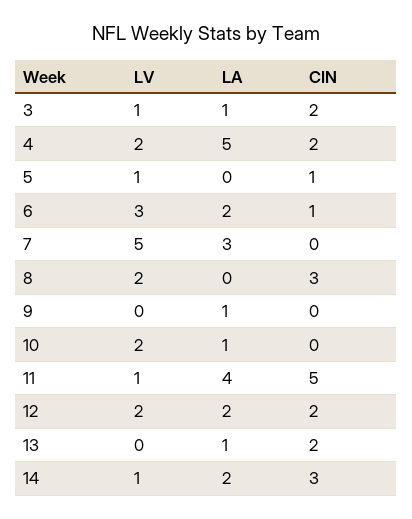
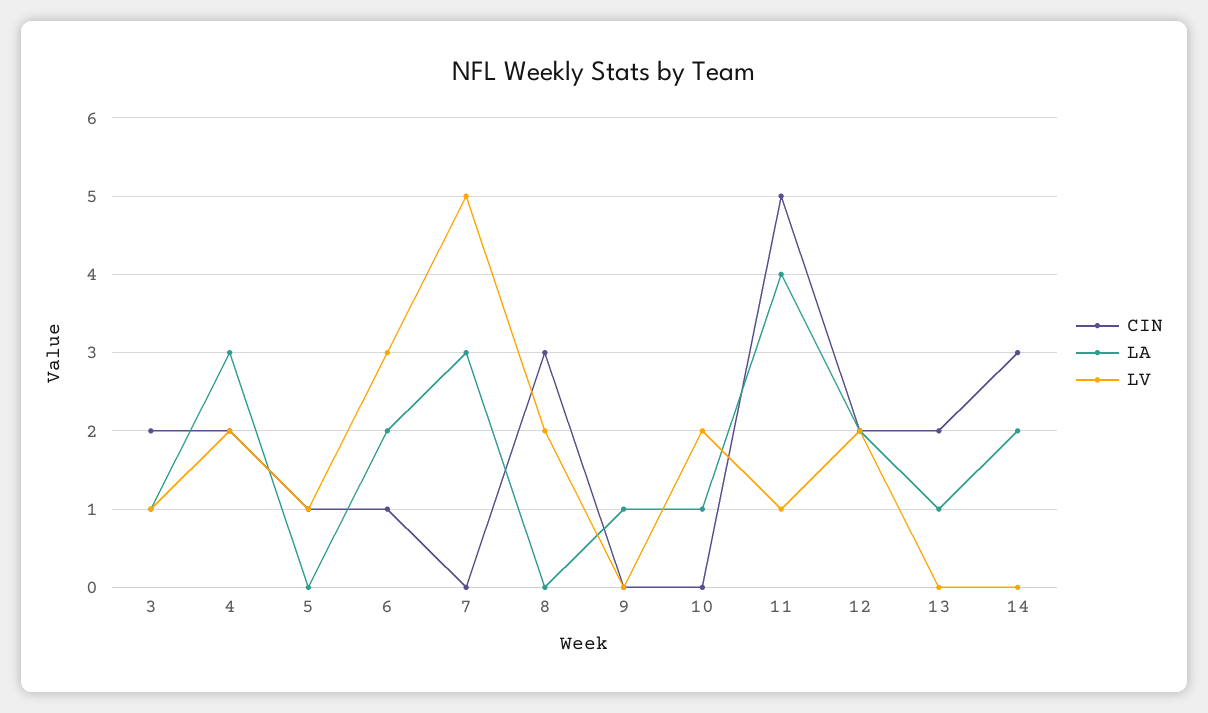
  {
    "LV": {
      "3": 1,
      "4": 2,
      "5": 1,
      "6": 3,
      "7": 5,
      "8": 2,
      "9": 0,
      "10": 2,
      "11": 1,
      "12": 2,
      "13": 0,
-     "14": 1
+     "14": 0
    },
    "LA": {
      "3": 1,
-     "4": 5,
+     "4": 3,
      "5": 0,
      "6": 2,
      "7": 3,
      "8": 0,
      "9": 1,
      "10": 1,
      "11": 4,
      "12": 2,
      "13": 1,
      "14": 2
    },
    "CIN": {
      "3": 2,
      "4": 2,
      "5": 1,
      "6": 1,
      "7": 0,
      "8": 3,
      "9": 0,
      "10": 0,
      "11": 5,
      "12": 2,
      "13": 2,
      "14": 3
    }
  }

